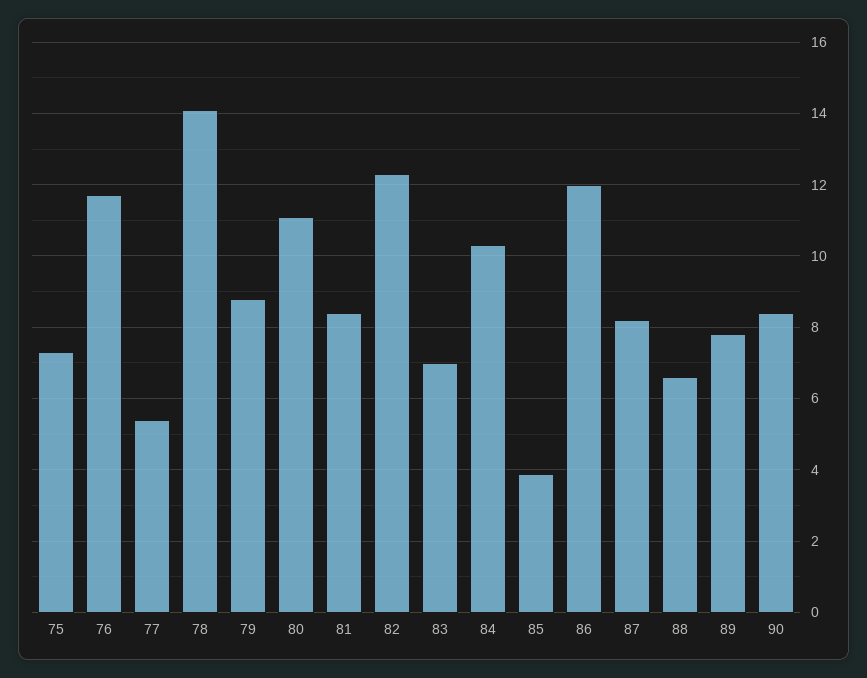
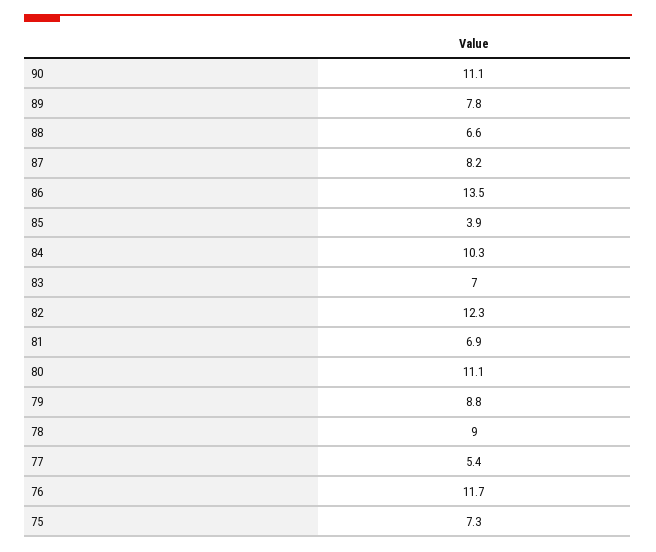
  {
    "75": 7.3,
    "76": 11.7,
    "77": 5.4,
-   "78": 14,
+   "78": 9,
    "79": 8.8,
    "80": 11.1,
-   "81": 8.5,
+   "81": 6.9,
    "82": 12.3,
    "83": 7,
    "84": 10.3,
    "85": 3.9,
-   "86": 12,
+   "86": 13.5,
    "87": 8.2,
    "88": 6.6,
    "89": 7.8,
-   "90": 8.5
+   "90": 11.1
  }

